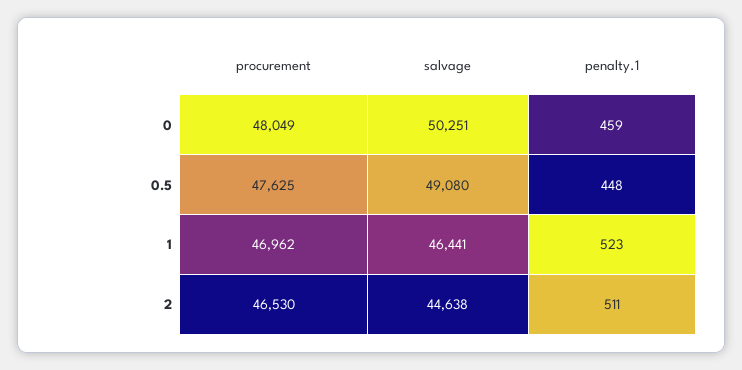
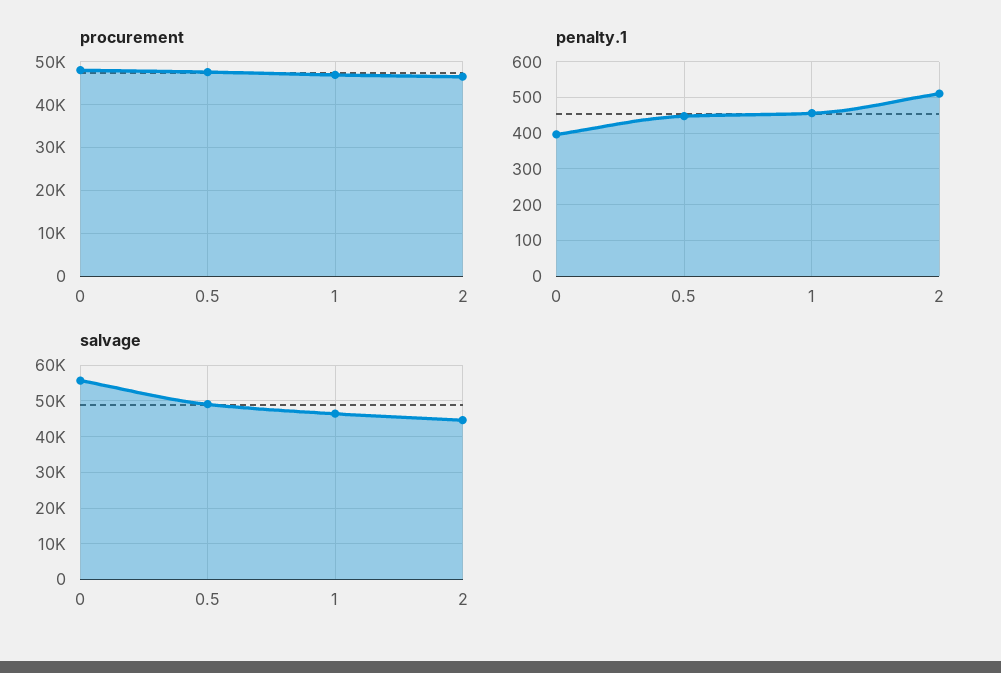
  {
    "procurement": {
      "0": 48049,
      "0.5": 47625,
      "1": 46962,
      "2": 46530
    },
    "salvage": {
-     "0": 50251,
+     "0": 56000,
      "0.5": 49080,
      "1": 46441,
      "2": 44638
    },
    "penalty.1": {
-     "0": 459,
+     "0": 400,
      "0.5": 448,
-     "1": 523,
+     "1": 460,
      "2": 511
    }
  }

